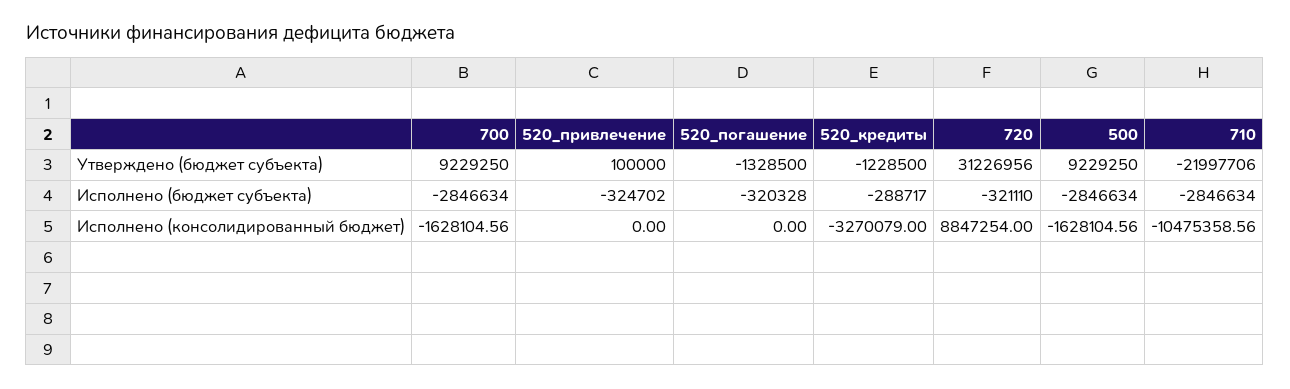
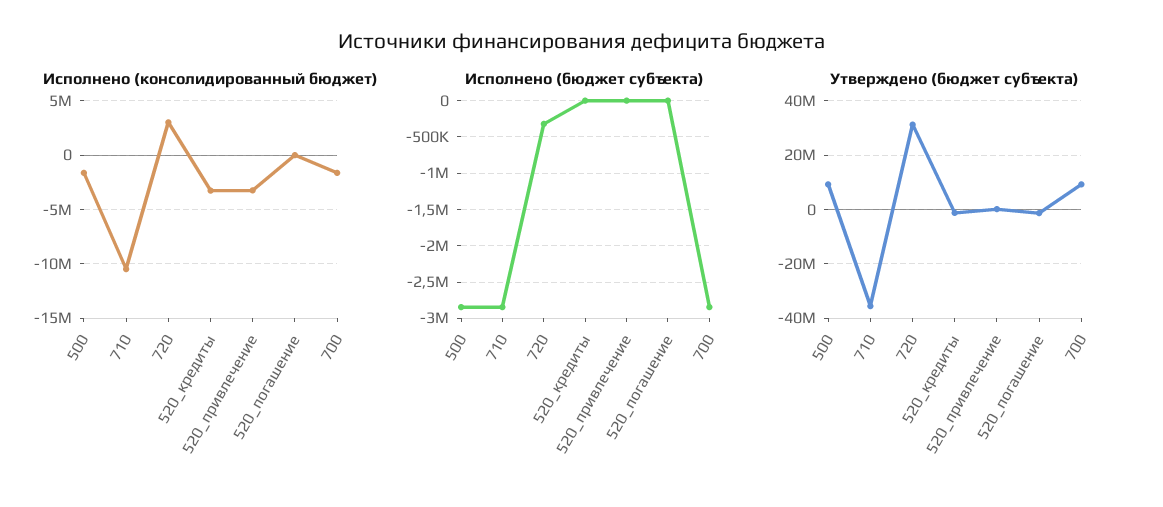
  {
    "Утверждено (бюджет субъекта)": {
      "700": 9229250,
      "520_привлечение": 100000,
      "520_погашение": -1328500,
      "520_кредиты": -1228500,
      "720": 31226956,
      "500": 9229250,
-     "710": -21997706
+     "710": -35000000
    },
    "Исполнено (бюджет субъекта)": {
      "700": -2846634,
-     "520_привлечение": -324702,
+     "520_привлечение": 0,
-     "520_погашение": -320328,
+     "520_погашение": 0,
-     "520_кредиты": -288717,
+     "520_кредиты": 0,
      "720": -321110,
      "500": -2846634,
      "710": -2846634
    },
    "Исполнено (консолидированный бюджет)": {
      "700": -1628104.56,
-     "520_привлечение": 0,
+     "520_привлечение": -3000000,
      "520_погашение": 0,
      "520_кредиты": -3270079,
-     "720": 8847254,
+     "720": 3000000,
      "500": -1628104.56,
      "710": -10475358.56
    }
  }

